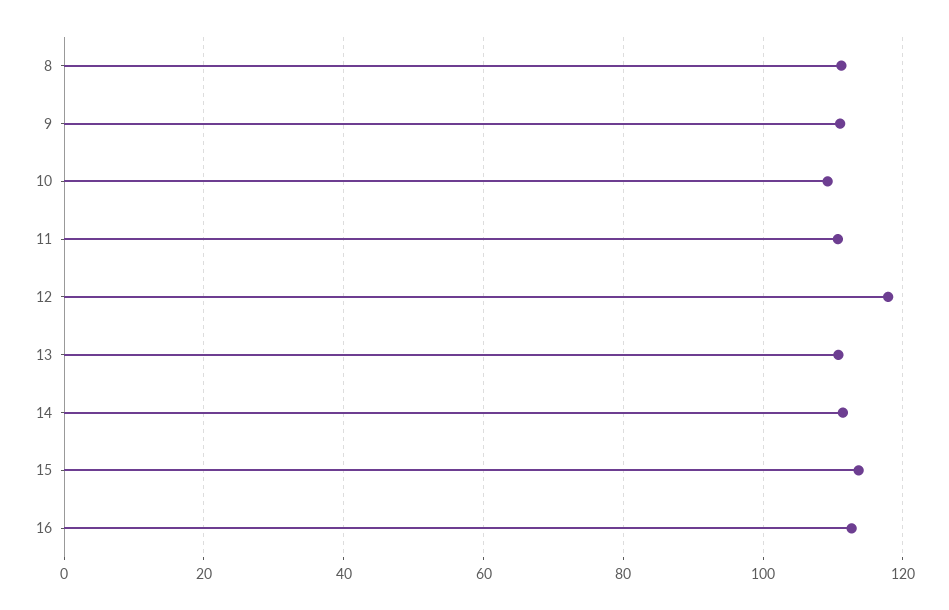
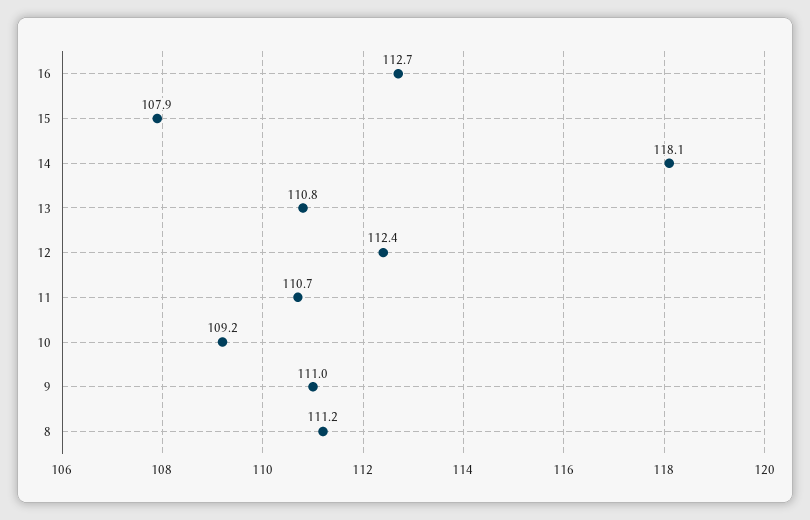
  {
    "8": 111.2,
    "9": 111,
    "10": 109.2,
    "11": 110.7,
-   "12": 118,
+   "12": 112.4,
    "13": 110.8,
-   "14": 112,
+   "14": 118.1,
-   "15": 114,
+   "15": 107.9,
    "16": 112.7
  }

